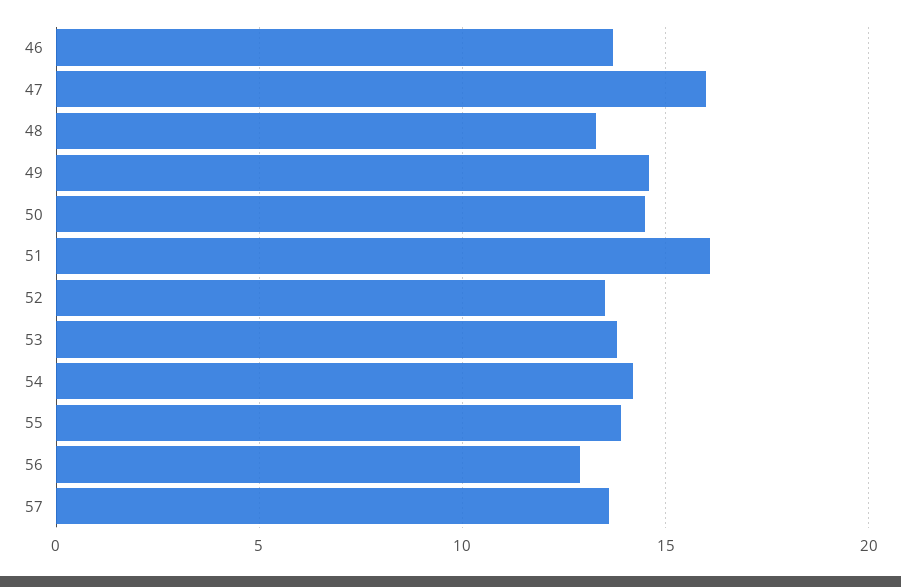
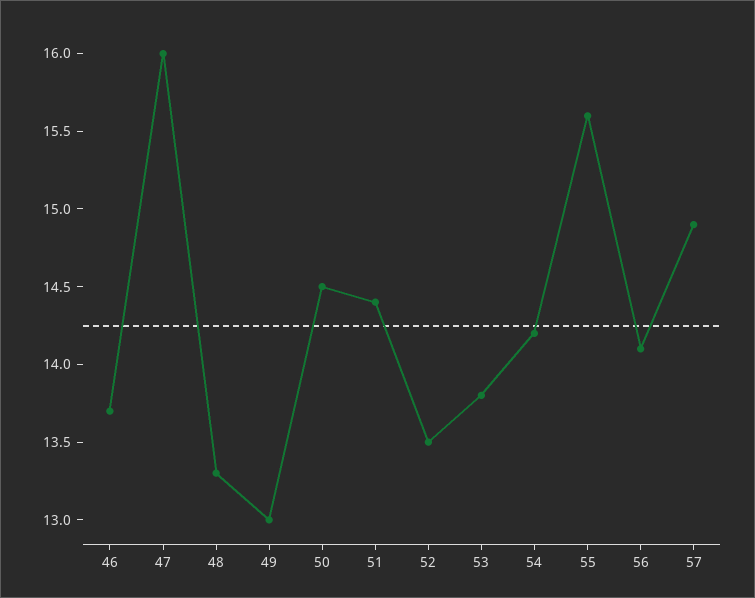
  {
    "46": 13.7,
    "47": 16,
    "48": 13.3,
-   "49": 14.5,
+   "49": 13,
    "50": 14.5,
-   "51": 16,
+   "51": 14.4,
    "52": 13.5,
    "53": 13.8,
    "54": 14.2,
-   "55": 14,
+   "55": 15.6,
-   "56": 13,
+   "56": 14.1,
-   "57": 13.5
+   "57": 14.9
  }

